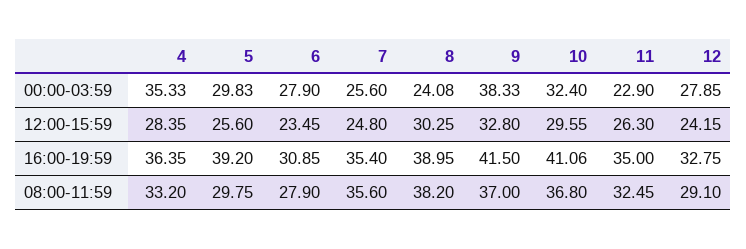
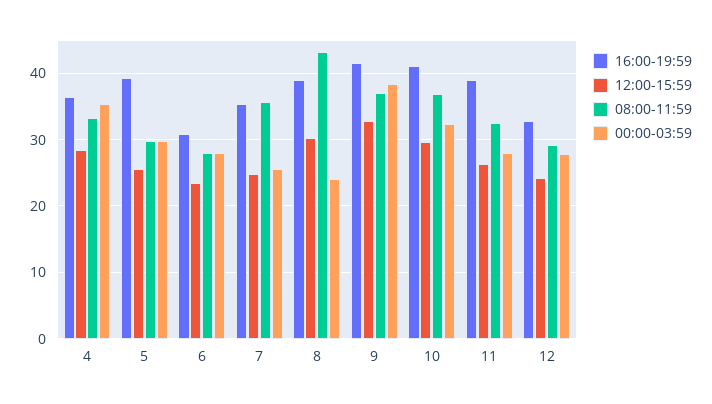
  {
    "00:00-03:59": {
      "4": 35.33,
      "5": 29.83,
      "6": 27.9,
      "7": 25.6,
      "8": 24.08,
      "9": 38.33,
      "10": 32.4,
-     "11": 22.9,
+     "11": 28,
      "12": 27.85
    },
    "12:00-15:59": {
      "4": 28.35,
      "5": 25.6,
      "6": 23.45,
      "7": 24.8,
      "8": 30.25,
      "9": 32.8,
      "10": 29.55,
      "11": 26.3,
      "12": 24.15
    },
    "16:00-19:59": {
      "4": 36.35,
      "5": 39.2,
      "6": 30.85,
      "7": 35.4,
      "8": 38.95,
      "9": 41.5,
      "10": 41.06,
-     "11": 35,
+     "11": 39,
      "12": 32.75
    },
    "08:00-11:59": {
      "4": 33.2,
      "5": 29.75,
      "6": 27.9,
      "7": 35.6,
-     "8": 38.2,
+     "8": 43,
      "9": 37,
      "10": 36.8,
      "11": 32.45,
      "12": 29.1
    }
  }

